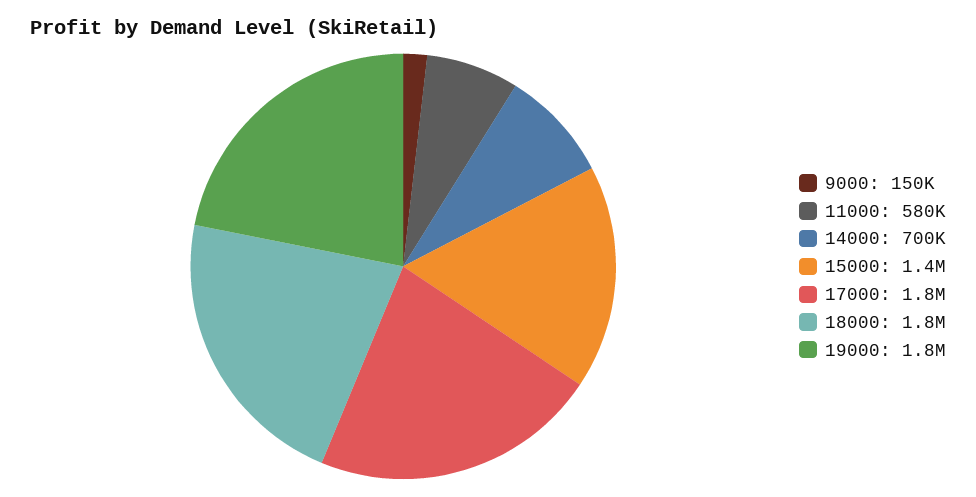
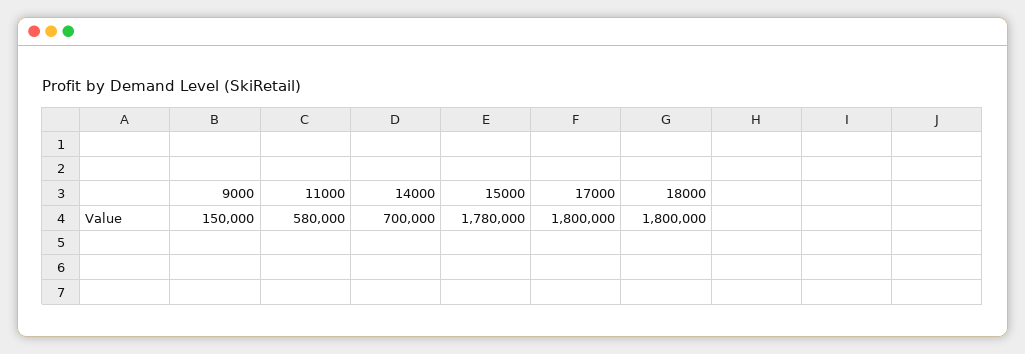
  {
    "9000": 150000,
    "11000": 580000,
    "14000": 700000,
-   "15000": 1400000,
+   "15000": 1780000,
    "17000": 1800000,
-   "18000": 1800000,
+   "18000": 1800000
-   "19000": 1800000
  }

